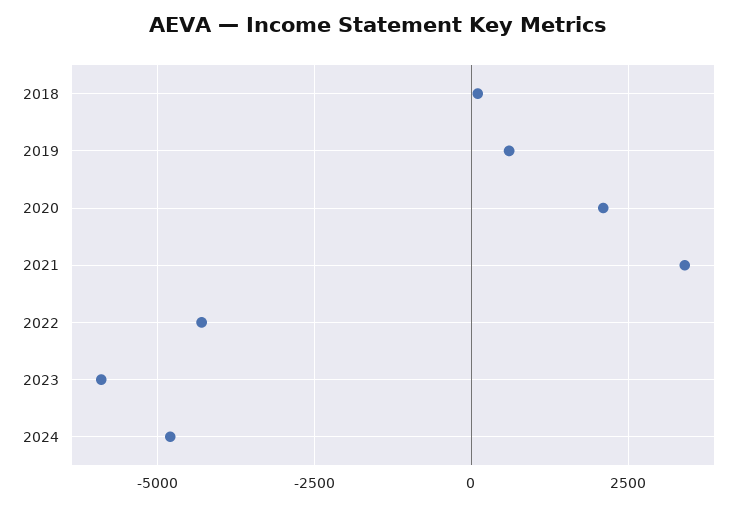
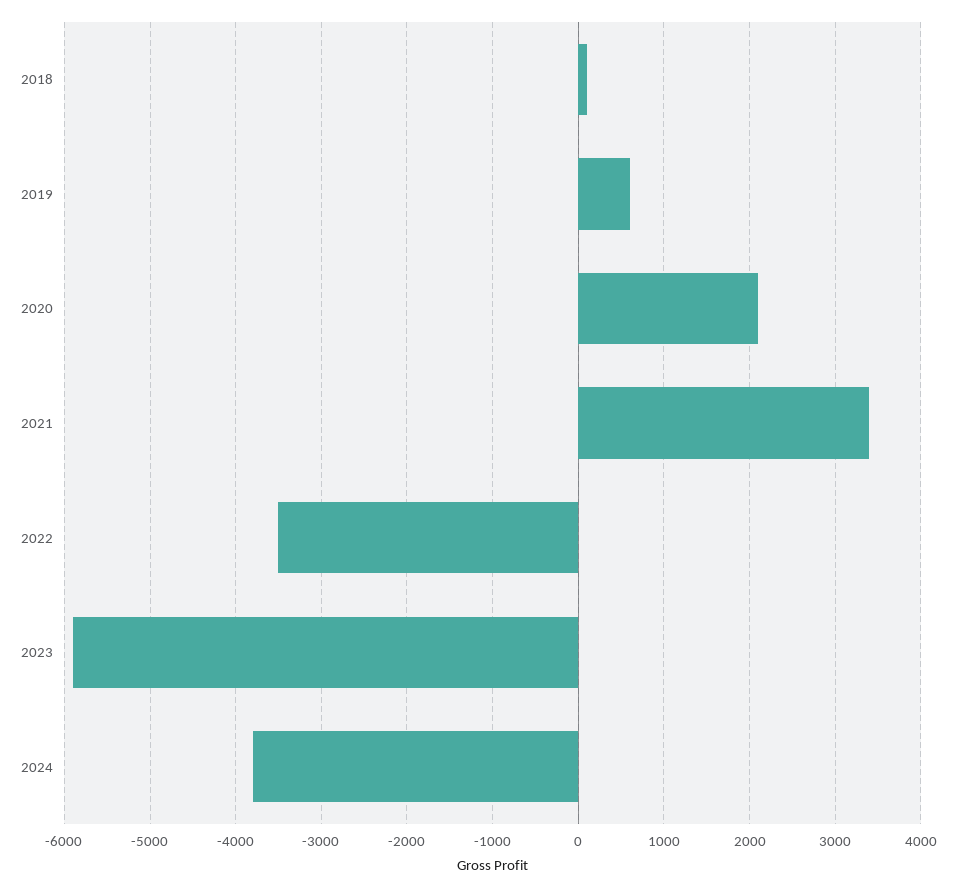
  {
    "2018": 100,
    "2019": 600,
    "2020": 2100,
    "2021": 3400,
-   "2022": -4250,
+   "2022": -3500,
    "2023": -5900,
-   "2024": -4750
+   "2024": -3800
  }

